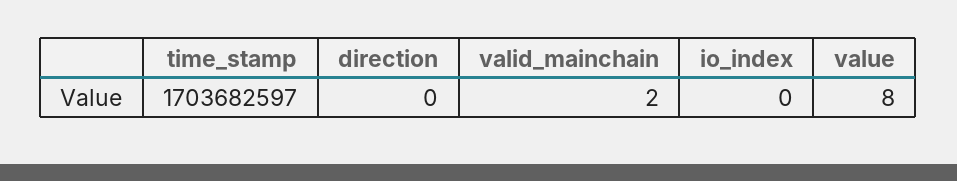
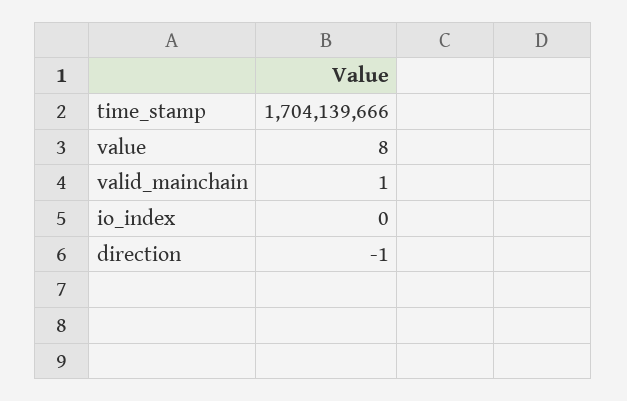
  {
-   "time_stamp": 1703682597,
+   "time_stamp": 1704139666,
-   "direction": 0,
+   "direction": -1,
-   "valid_mainchain": 2,
+   "valid_mainchain": 1,
    "io_index": 0,
    "value": 8
  }

